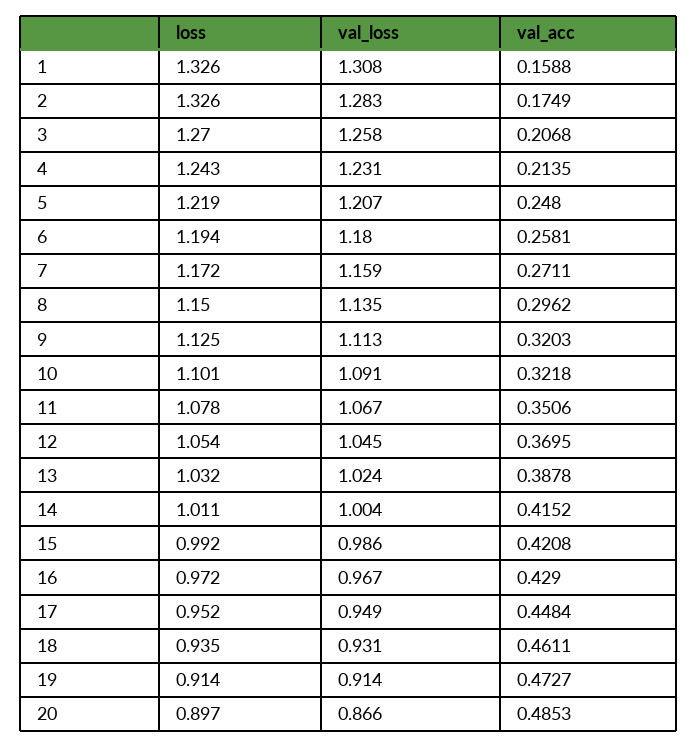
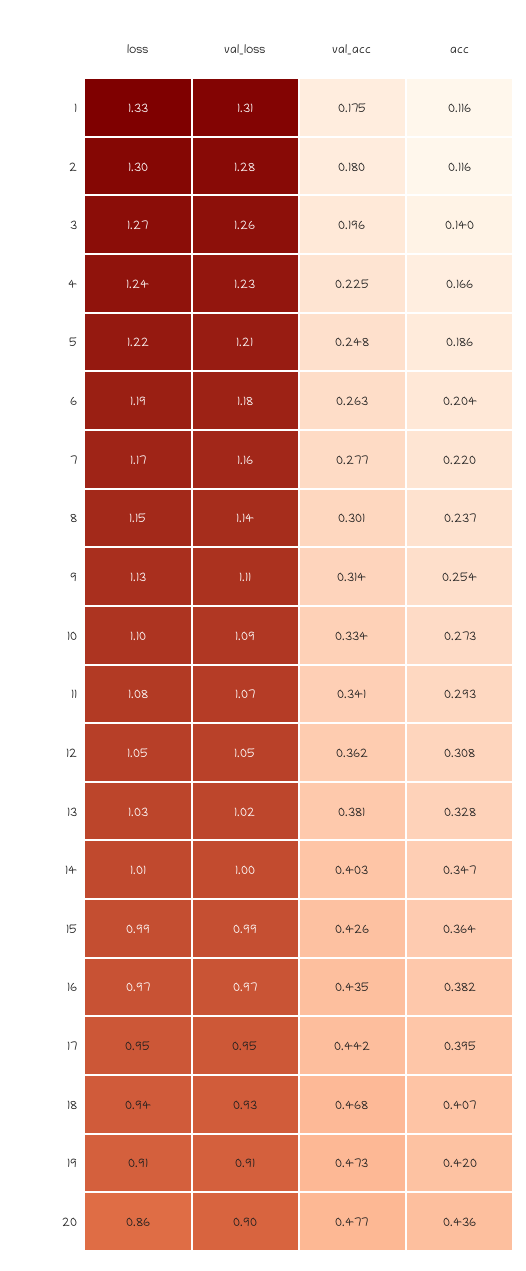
  {
    "loss": {
      "1": 1.326,
-     "2": 1.326,
+     "2": 1.3,
      "3": 1.27,
      "4": 1.243,
      "5": 1.219,
      "6": 1.194,
      "7": 1.172,
      "8": 1.15,
      "9": 1.125,
      "10": 1.101,
      "11": 1.078,
      "12": 1.054,
      "13": 1.032,
      "14": 1.011,
      "15": 0.992,
      "16": 0.972,
      "17": 0.952,
      "18": 0.935,
      "19": 0.914,
-     "20": 0.897
+     "20": 0.86
    },
    "val_loss": {
      "1": 1.308,
      "2": 1.283,
      "3": 1.258,
      "4": 1.231,
      "5": 1.207,
      "6": 1.18,
      "7": 1.159,
      "8": 1.135,
      "9": 1.113,
      "10": 1.091,
      "11": 1.067,
      "12": 1.045,
      "13": 1.024,
      "14": 1.004,
      "15": 0.986,
      "16": 0.967,
      "17": 0.949,
      "18": 0.931,
      "19": 0.914,
-     "20": 0.866
+     "20": 0.9
    },
    "val_acc": {
-     "1": 0.1588,
+     "1": 0.175,
-     "2": 0.1749,
+     "2": 0.18,
-     "3": 0.2068,
+     "3": 0.196,
-     "4": 0.2135,
+     "4": 0.225,
      "5": 0.248,
-     "6": 0.2581,
+     "6": 0.263,
-     "7": 0.2711,
+     "7": 0.277,
-     "8": 0.2962,
+     "8": 0.301,
-     "9": 0.3203,
+     "9": 0.314,
-     "10": 0.3218,
+     "10": 0.334,
-     "11": 0.3506,
+     "11": 0.341,
-     "12": 0.3695,
+     "12": 0.362,
-     "13": 0.3878,
+     "13": 0.381,
-     "14": 0.4152,
+     "14": 0.403,
-     "15": 0.4208,
+     "15": 0.426,
-     "16": 0.429,
+     "16": 0.435,
-     "17": 0.4484,
+     "17": 0.442,
-     "18": 0.4611,
+     "18": 0.468,
      "19": 0.4727,
-     "20": 0.4853
+     "20": 0.477
-   }
+   },
+   "acc": {
+     "1": 0.116,
+     "2": 0.116,
+     "3": 0.14,
+     "4": 0.166,
+     "5": 0.186,
+     "6": 0.204,
+     "7": 0.22,
+     "8": 0.237,
+     "9": 0.254,
+     "10": 0.273,
+     "11": 0.293,
+     "12": 0.308,
+     "13": 0.328,
+     "14": 0.347,
+     "15": 0.364,
+     "16": 0.382,
+     "17": 0.395,
+     "18": 0.407,
+     "19": 0.42,
+     "20": 0.436
+   }
  }

